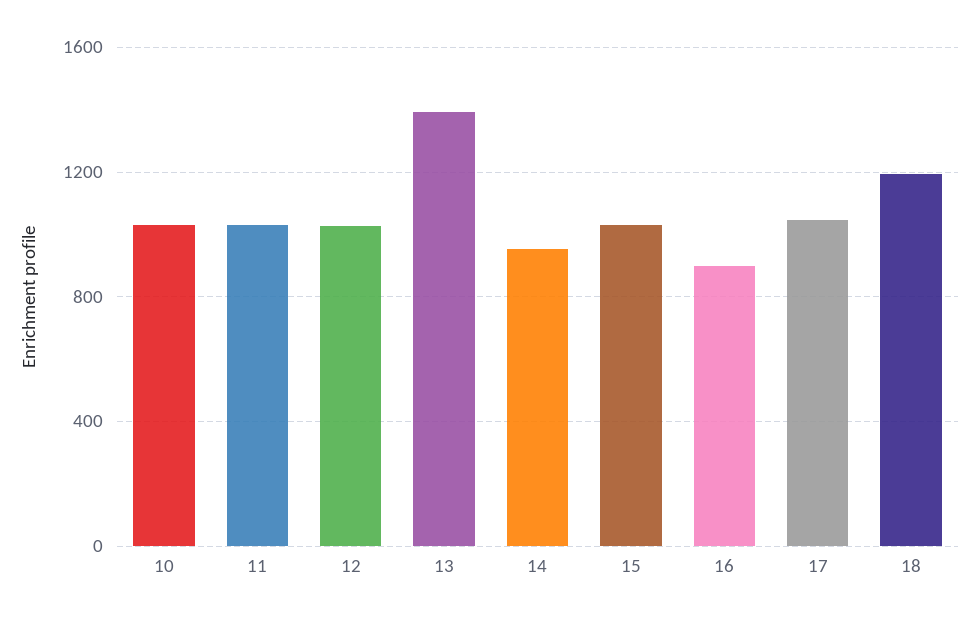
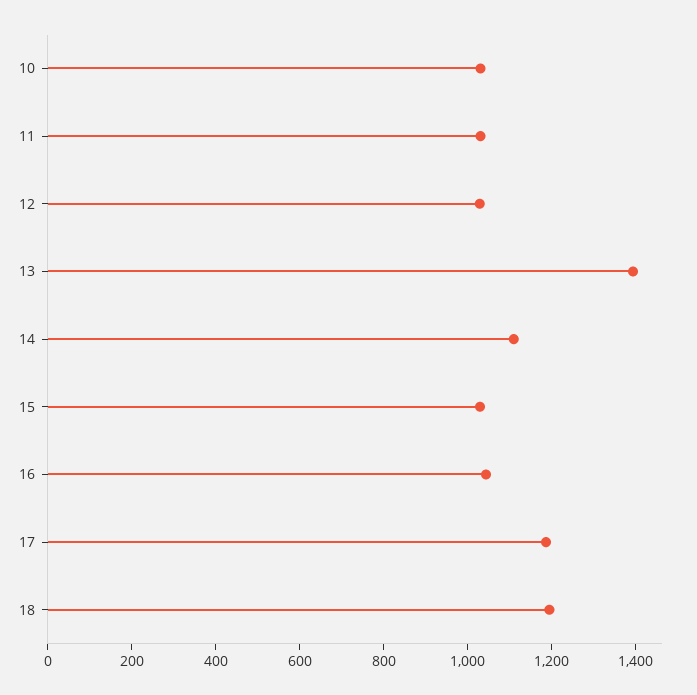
  {
    "10": 1050,
    "11": 1050,
    "12": 1050,
    "13": 1400,
-   "14": 950,
+   "14": 1100,
    "15": 1050,
-   "16": 900,
+   "16": 1050,
-   "17": 1050,
+   "17": 1200,
    "18": 1200
  }

